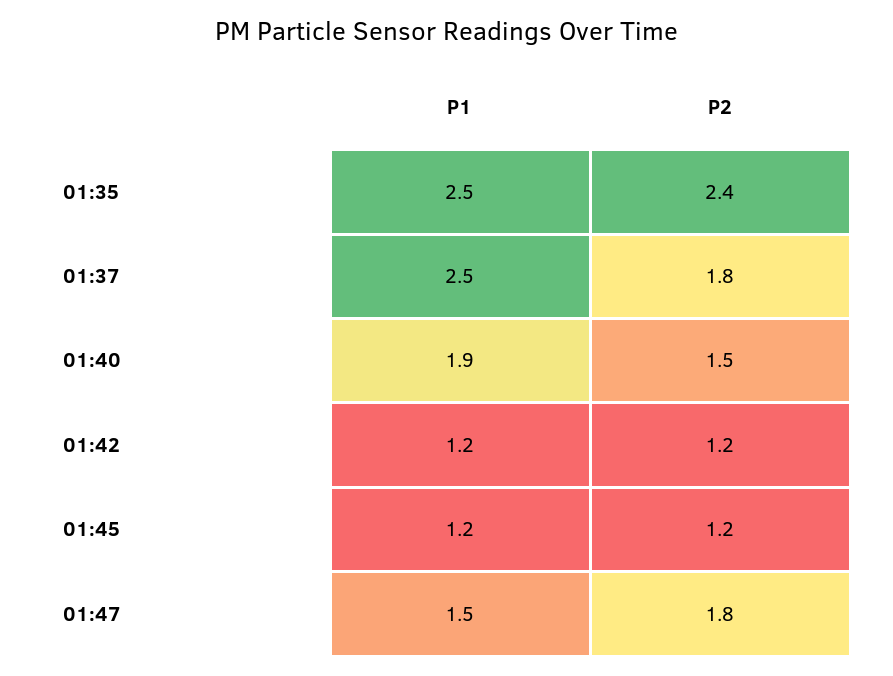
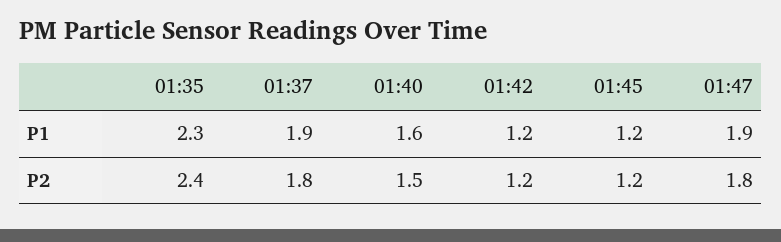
  {
    "P1": {
-     "01:35": 2.5,
+     "01:35": 2.3,
-     "01:37": 2.5,
+     "01:37": 1.9,
-     "01:40": 1.9,
+     "01:40": 1.6,
      "01:42": 1.2,
      "01:45": 1.2,
-     "01:47": 1.5
+     "01:47": 1.9
    },
    "P2": {
      "01:35": 2.4,
      "01:37": 1.8,
      "01:40": 1.5,
      "01:42": 1.2,
      "01:45": 1.2,
      "01:47": 1.8
    }
  }

